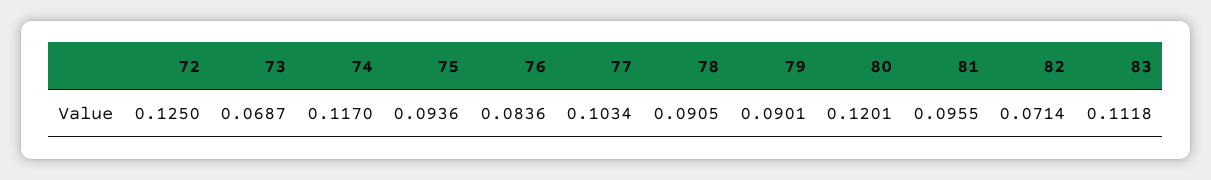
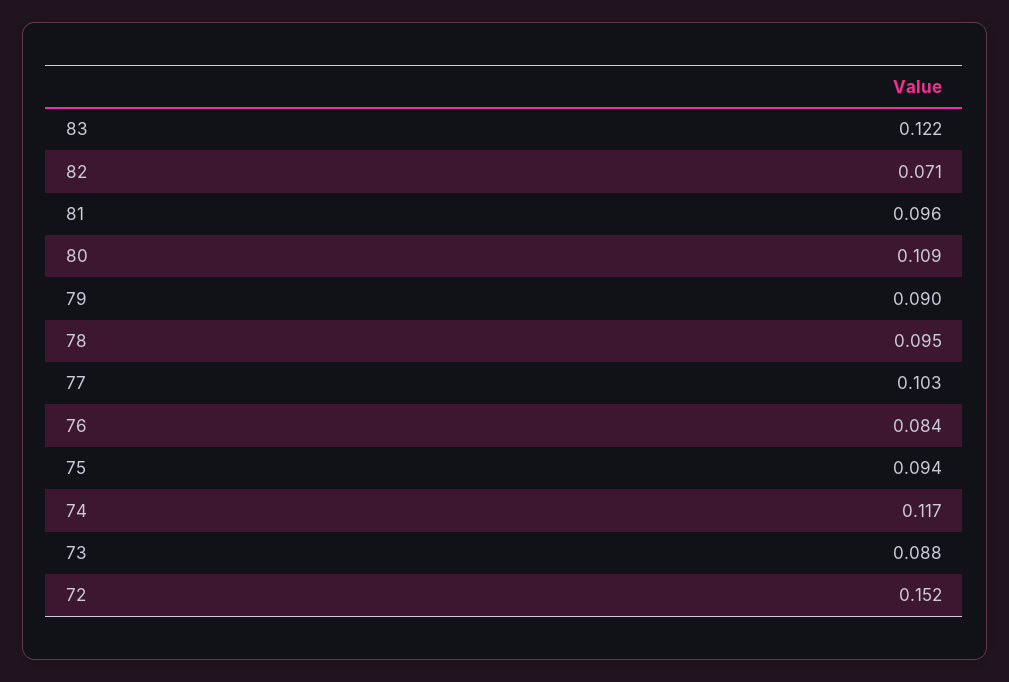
  {
-   "72": 0.125,
+   "72": 0.152,
-   "73": 0.0687,
+   "73": 0.088,
    "74": 0.117,
    "75": 0.0936,
    "76": 0.0836,
    "77": 0.1034,
-   "78": 0.0905,
+   "78": 0.095,
    "79": 0.0901,
-   "80": 0.1201,
+   "80": 0.109,
    "81": 0.0955,
    "82": 0.0714,
-   "83": 0.1118
+   "83": 0.122
  }

